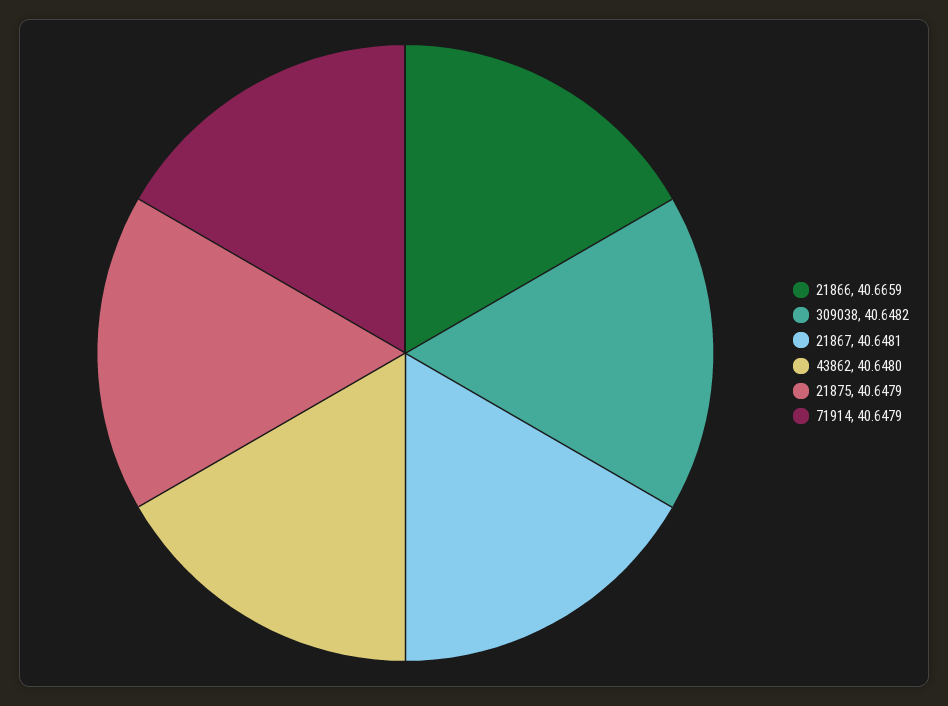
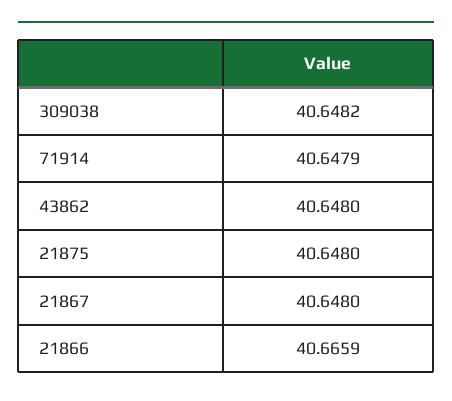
  {
    "21866": 40.6659,
    "309038": 40.6482,
-   "21867": 40.6481,
+   "21867": 40.648,
    "43862": 40.648,
-   "21875": 40.6479,
+   "21875": 40.648,
    "71914": 40.6479
  }

